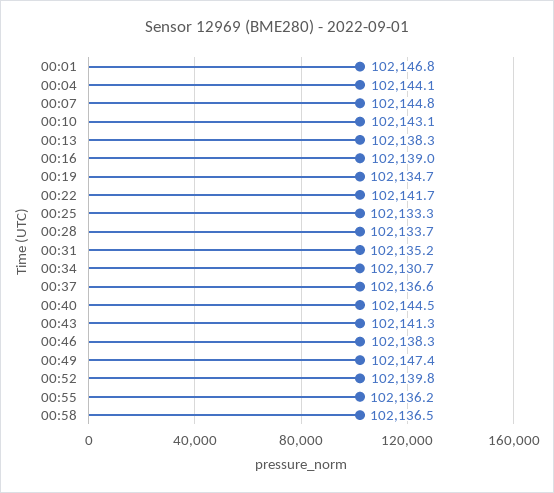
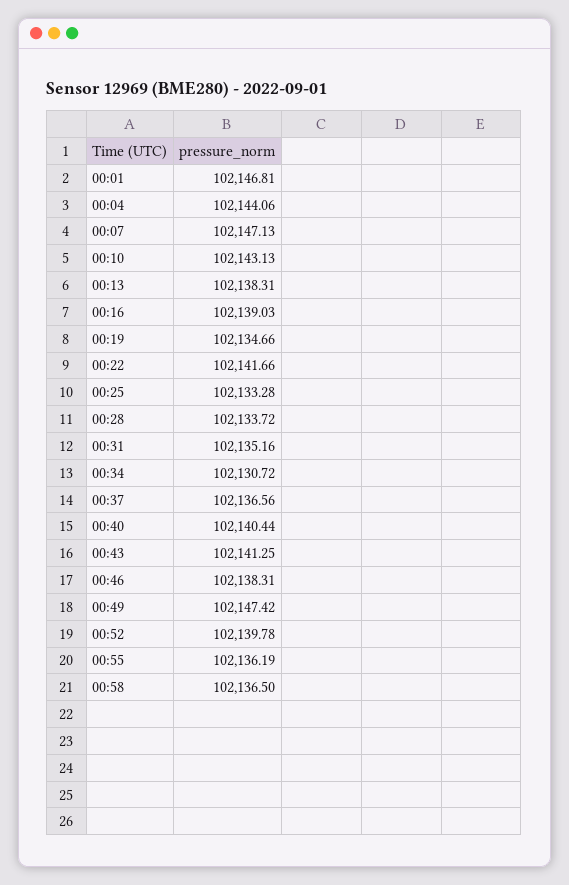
  {
    "00:01": 102146.81,
    "00:04": 102144.06,
-   "00:07": 102144.8,
+   "00:07": 102147.13,
    "00:10": 102143.13,
    "00:13": 102138.31,
    "00:16": 102139.03,
    "00:19": 102134.66,
    "00:22": 102141.66,
    "00:25": 102133.28,
    "00:28": 102133.72,
    "00:31": 102135.16,
    "00:34": 102130.72,
    "00:37": 102136.56,
-   "00:40": 102144.5,
+   "00:40": 102140.44,
    "00:43": 102141.25,
    "00:46": 102138.31,
    "00:49": 102147.42,
    "00:52": 102139.78,
    "00:55": 102136.19,
    "00:58": 102136.5
  }

